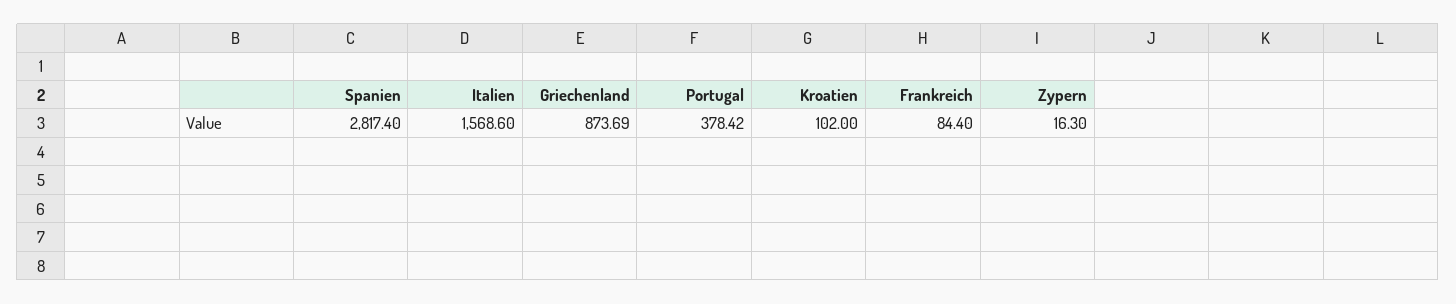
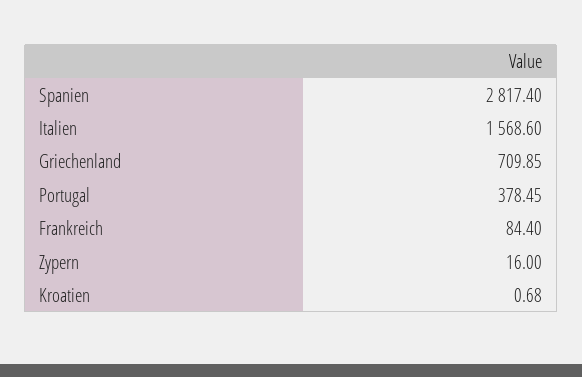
  {
    "Spanien": 2817.4,
    "Italien": 1568.6,
-   "Griechenland": 873.69,
+   "Griechenland": 709.85,
-   "Portugal": 378.42,
+   "Portugal": 378.45,
-   "Kroatien": 102,
+   "Kroatien": 0.68,
    "Frankreich": 84.4,
-   "Zypern": 16.3
+   "Zypern": 16
  }

